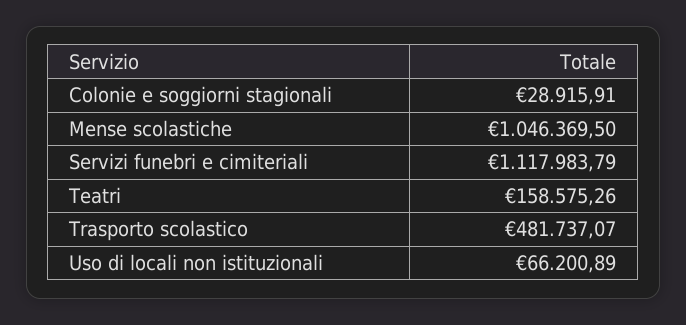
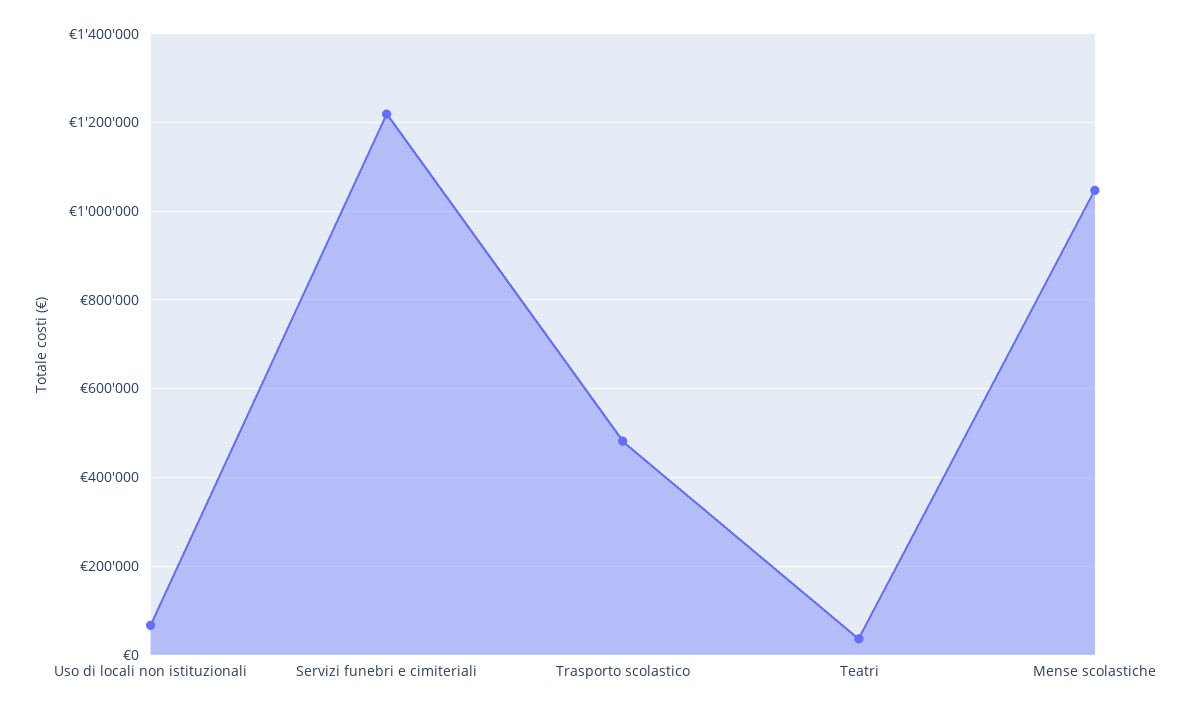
  {
-   "Colonie e soggiorni stagionali": 28915.91,
    "Mense scolastiche": 1046369.5,
-   "Servizi funebri e cimiteriali": 1117983.79,
+   "Servizi funebri e cimiteriali": 1220000,
-   "Teatri": 158575.26,
+   "Teatri": 40000,
    "Trasporto scolastico": 481737.07,
    "Uso di locali non istituzionali": 66200.89
  }

